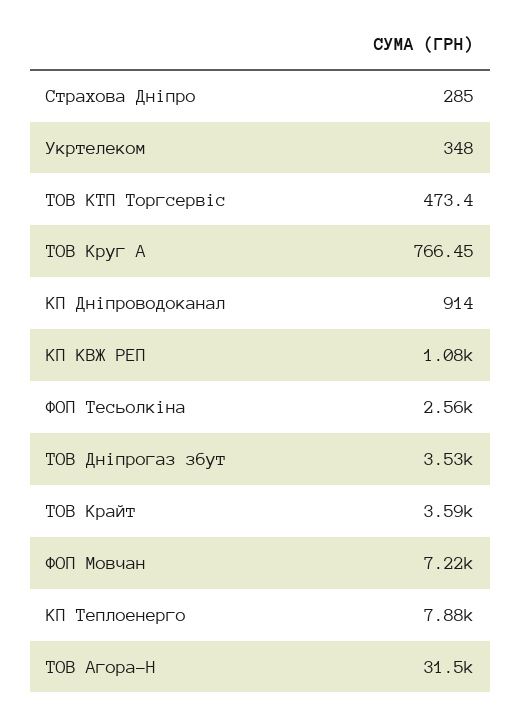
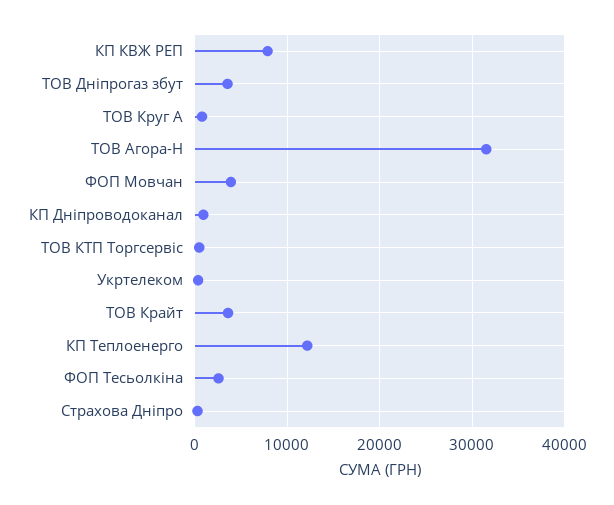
  {
    "Страхова Дніпро": 285,
    "Укртелеком": 348,
    "ТОВ КТП Торгсервіс": 473.4,
    "ТОВ Круг А": 766.45,
    "КП Дніпроводоканал": 914,
-   "КП КВЖ РЕП": 1080,
+   "КП КВЖ РЕП": 8000,
    "ФОП Тесьолкіна": 2560,
    "ТОВ Дніпрогаз збут": 3530,
    "ТОВ Крайт": 3590,
-   "ФОП Мовчан": 7220,
+   "ФОП Мовчан": 4000,
-   "КП Теплоенерго": 7880,
+   "КП Теплоенерго": 12000,
    "ТОВ Агора-Н": 31500
  }

